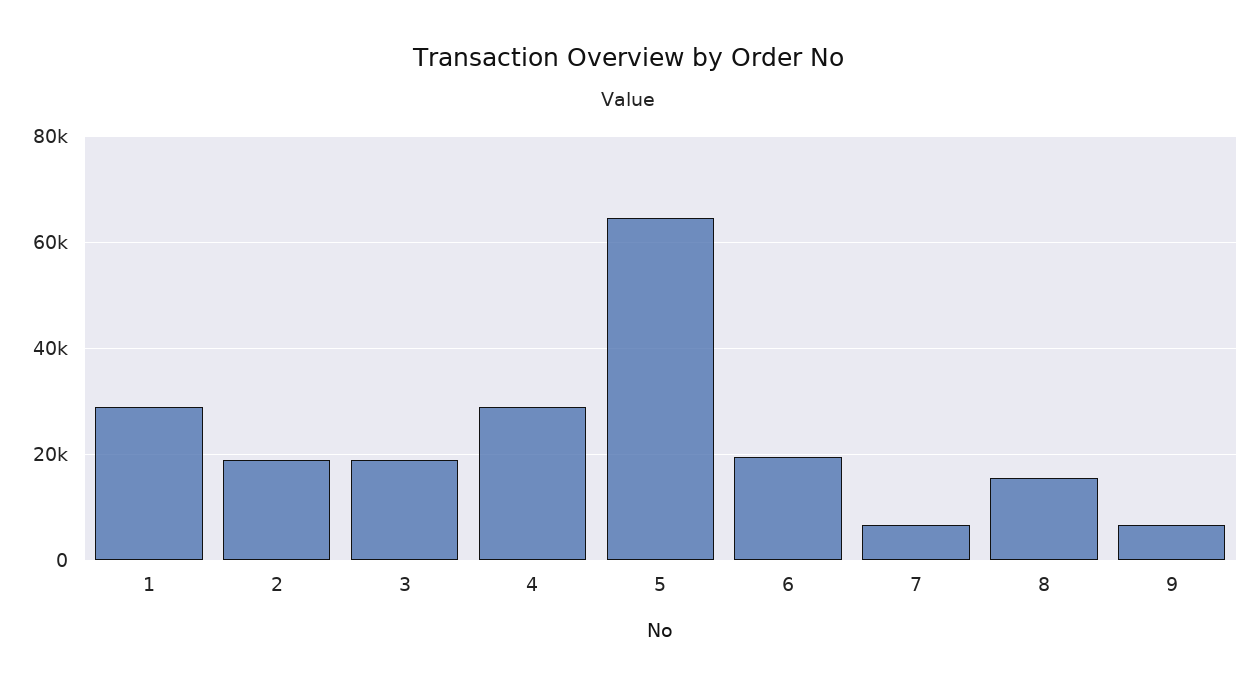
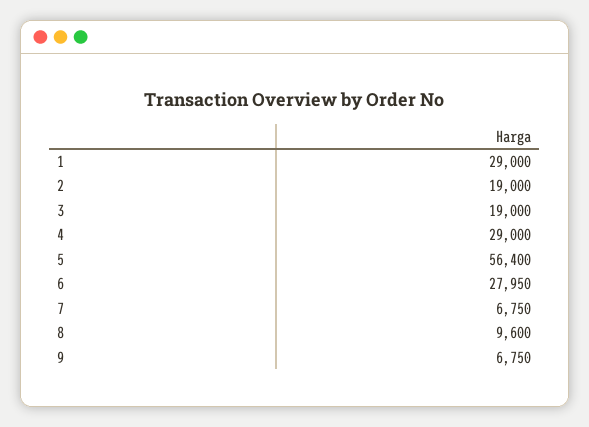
  {
    "1": 29000,
    "2": 19000,
    "3": 19000,
    "4": 29000,
-   "5": 64000,
+   "5": 56400,
-   "6": 20000,
+   "6": 27950,
    "7": 6750,
-   "8": 16000,
+   "8": 9600,
    "9": 6750
  }

